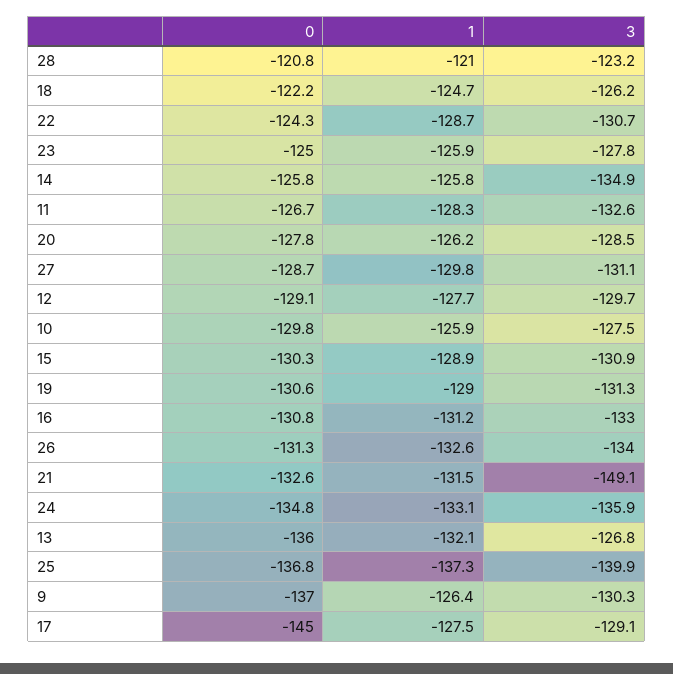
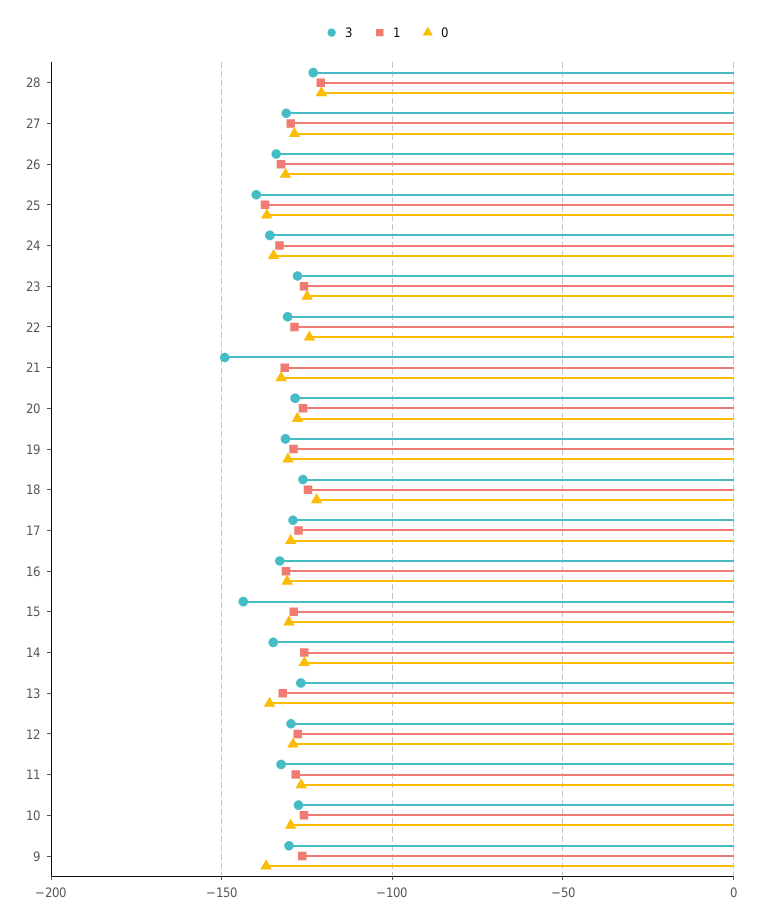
  {
    "0": {
      "28": -120.8,
      "18": -122.2,
      "22": -124.3,
      "23": -125,
      "14": -125.8,
      "11": -126.7,
      "20": -127.8,
      "27": -128.7,
      "12": -129.1,
      "10": -129.8,
      "15": -130.3,
      "19": -130.6,
      "16": -130.8,
      "26": -131.3,
      "21": -132.6,
      "24": -134.8,
      "13": -136,
      "25": -136.8,
      "9": -137,
-     "17": -145
+     "17": -130
    },
    "1": {
      "28": -121,
      "18": -124.7,
      "22": -128.7,
      "23": -125.9,
      "14": -125.8,
      "11": -128.3,
      "20": -126.2,
      "27": -129.8,
      "12": -127.7,
      "10": -125.9,
      "15": -128.9,
      "19": -129,
      "16": -131.2,
      "26": -132.6,
      "21": -131.5,
      "24": -133.1,
      "13": -132.1,
      "25": -137.3,
      "9": -126.4,
      "17": -127.5
    },
    "3": {
      "28": -123.2,
      "18": -126.2,
      "22": -130.7,
      "23": -127.8,
      "14": -134.9,
      "11": -132.6,
      "20": -128.5,
      "27": -131.1,
      "12": -129.7,
      "10": -127.5,
-     "15": -130.9,
+     "15": -145,
      "19": -131.3,
      "16": -133,
      "26": -134,
      "21": -149.1,
      "24": -135.9,
      "13": -126.8,
      "25": -139.9,
      "9": -130.3,
      "17": -129.1
    }
  }

